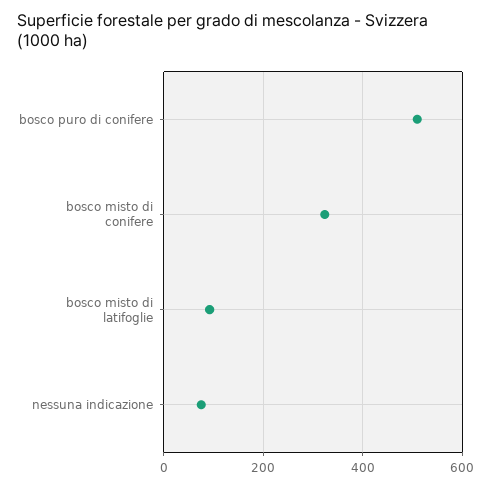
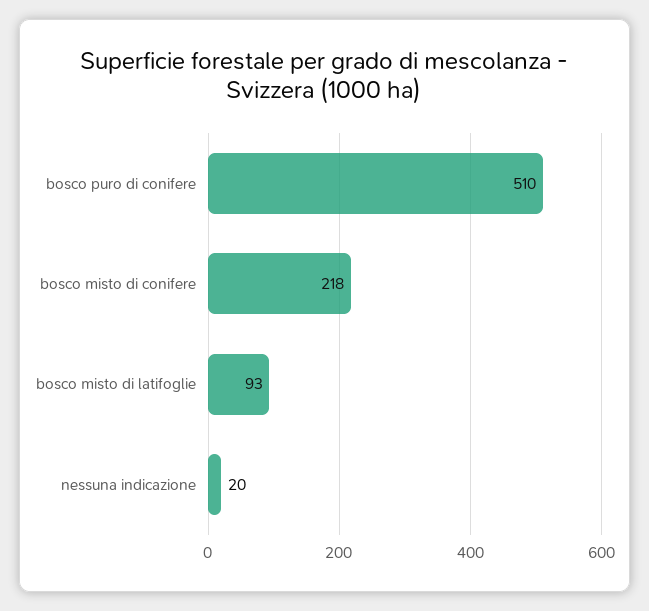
  {
    "bosco puro di conifere": 510,
-   "bosco misto di conifere": 320,
+   "bosco misto di conifere": 218,
    "bosco misto di latifoglie": 93,
-   "nessuna indicazione": 80
+   "nessuna indicazione": 20
  }

